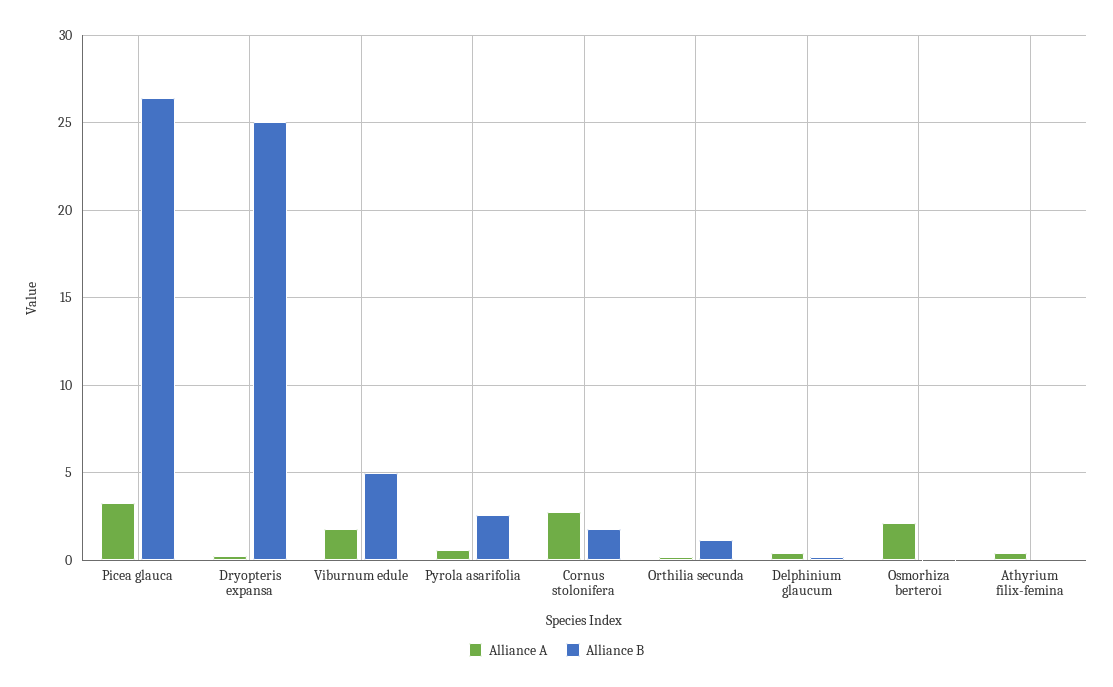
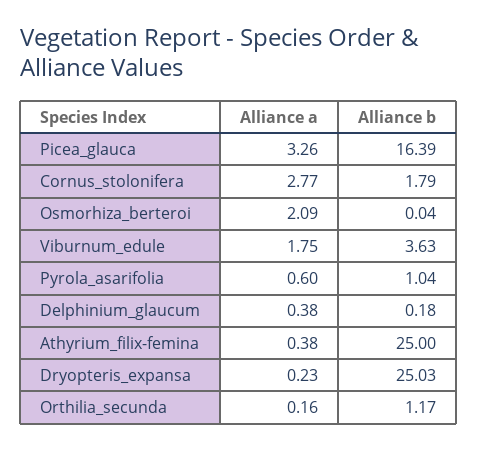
  {
    "Alliance A": {
      "Picea glauca": 3.26,
      "Dryopteris expansa": 0.23,
      "Viburnum edule": 1.75,
      "Pyrola asarifolia": 0.6,
      "Cornus stolonifera": 2.77,
      "Orthilia secunda": 0.16,
      "Delphinium glaucum": 0.38,
      "Osmorhiza berteroi": 2.09,
      "Athyrium filix-femina": 0.38
    },
    "Alliance B": {
-     "Picea glauca": 26.5,
+     "Picea glauca": 16.39,
      "Dryopteris expansa": 25.03,
-     "Viburnum edule": 5,
+     "Viburnum edule": 3.63,
-     "Pyrola asarifolia": 2.5,
+     "Pyrola asarifolia": 1.04,
      "Cornus stolonifera": 1.79,
      "Orthilia secunda": 1.17,
      "Delphinium glaucum": 0.18,
      "Osmorhiza berteroi": 0.04,
-     "Athyrium filix-femina": 0
+     "Athyrium filix-femina": 25
    }
  }

